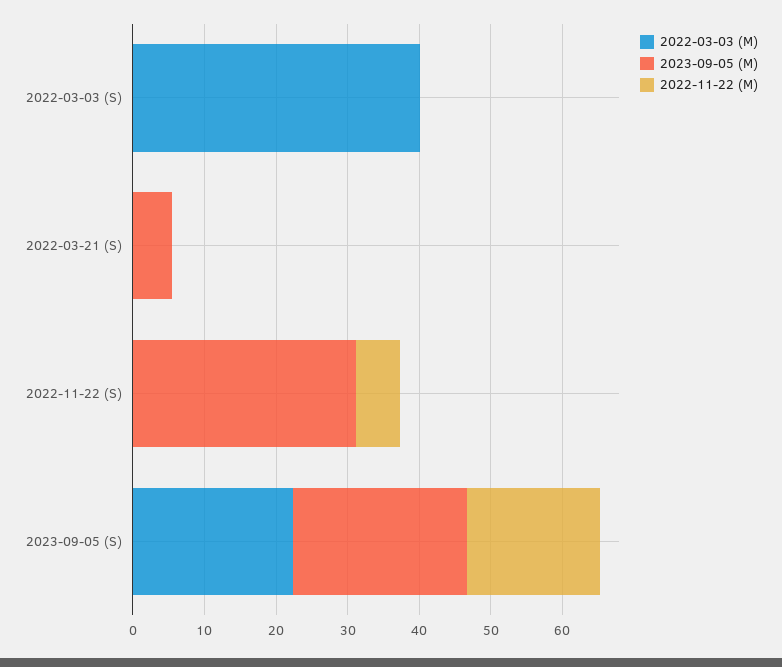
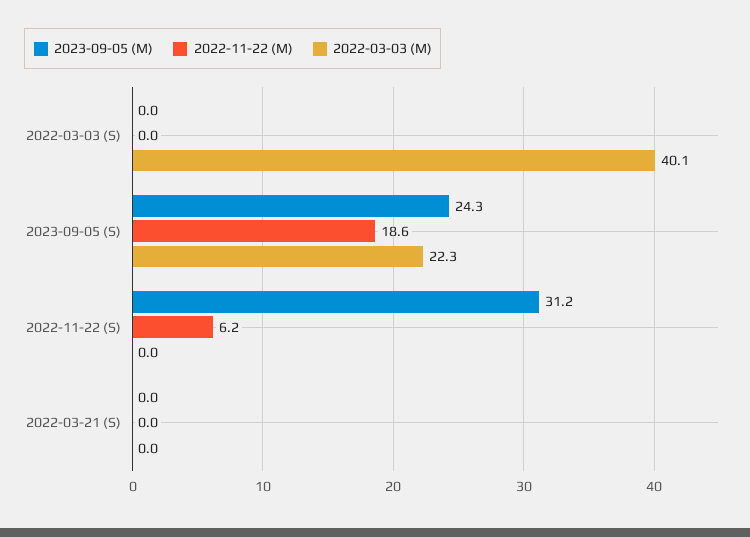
  {
    "2022-03-03 (M)": {
      "2022-03-03 (S)": 40.1,
      "2022-03-21 (S)": 0,
      "2022-11-22 (S)": 0,
      "2023-09-05 (S)": 22.3
    },
    "2023-09-05 (M)": {
      "2022-03-03 (S)": 0,
-     "2022-03-21 (S)": 6,
+     "2022-03-21 (S)": 0,
      "2022-11-22 (S)": 31.2,
      "2023-09-05 (S)": 24.3
    },
    "2022-11-22 (M)": {
      "2022-03-03 (S)": 0,
      "2022-03-21 (S)": 0,
      "2022-11-22 (S)": 6.2,
      "2023-09-05 (S)": 18.6
    }
  }

